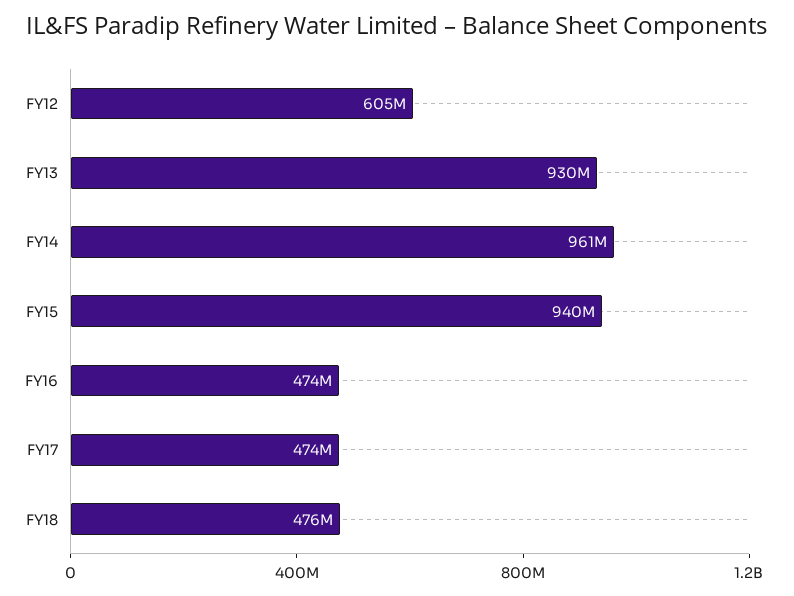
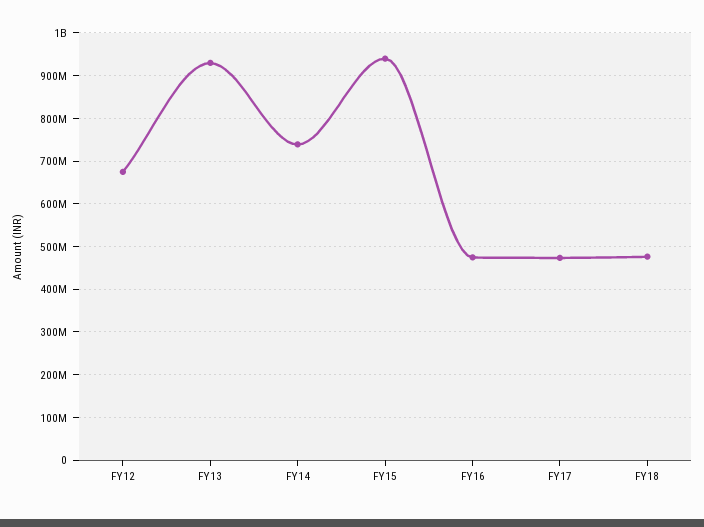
  {
-   "FY12": 605000000,
+   "FY12": 680000000,
    "FY13": 930000000,
-   "FY14": 961000000,
+   "FY14": 740000000,
    "FY15": 940000000,
    "FY16": 474000000,
    "FY17": 474000000,
    "FY18": 476000000
  }

